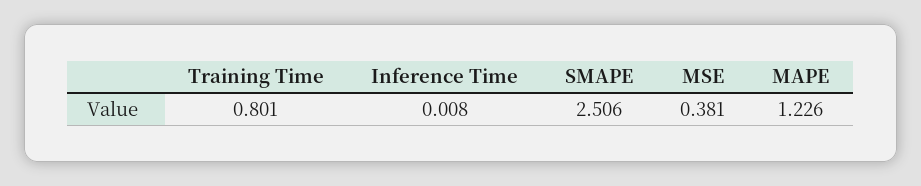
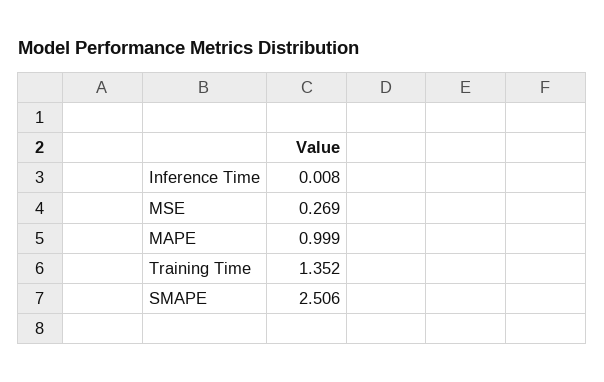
  {
-   "Training Time": 0.801,
+   "Training Time": 1.352,
    "Inference Time": 0.008,
    "SMAPE": 2.506,
-   "MSE": 0.381,
+   "MSE": 0.269,
-   "MAPE": 1.226
+   "MAPE": 0.999
  }

